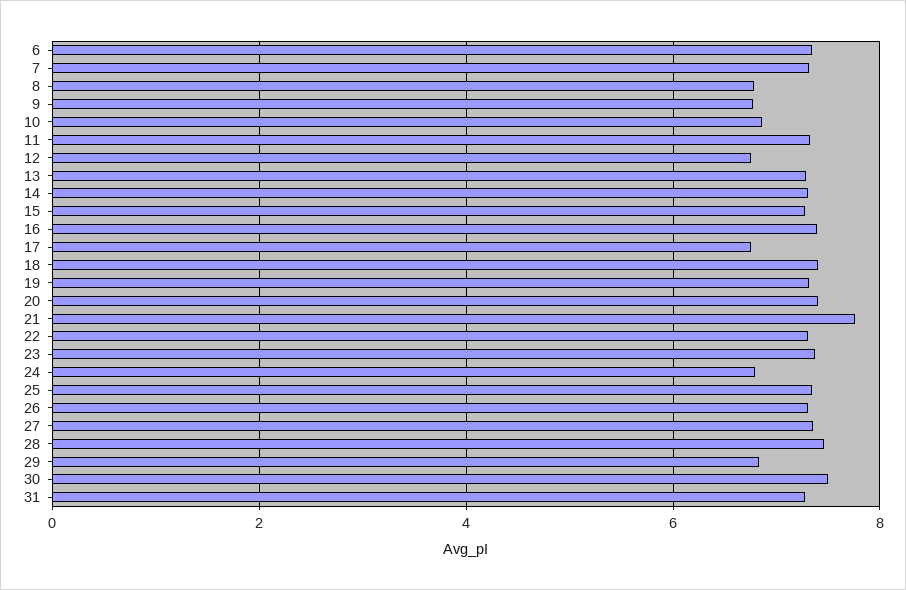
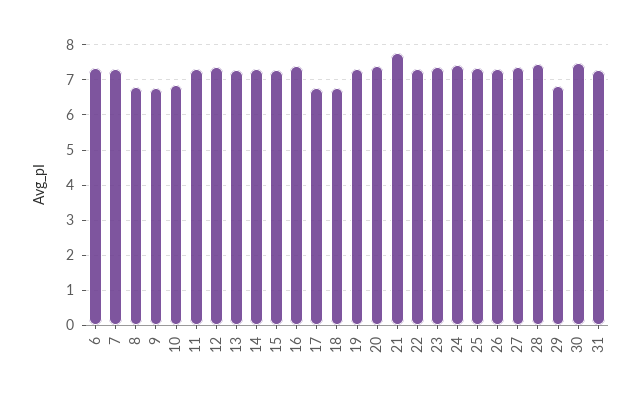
  {
    "6": 7.4,
    "7": 7.4,
    "8": 6.8,
    "9": 6.8,
    "10": 6.8,
    "11": 7.4,
-   "12": 6.8,
+   "12": 7.4,
    "13": 7.2,
    "14": 7.4,
    "15": 7.2,
    "16": 7.4,
    "17": 6.8,
-   "18": 7.4,
+   "18": 6.8,
    "19": 7.4,
    "20": 7.4,
    "21": 7.8,
    "22": 7.4,
    "23": 7.4,
-   "24": 6.8,
+   "24": 7.4,
    "25": 7.4,
    "26": 7.4,
    "27": 7.4,
    "28": 7.4,
    "29": 6.8,
    "30": 7.4,
    "31": 7.2
  }

